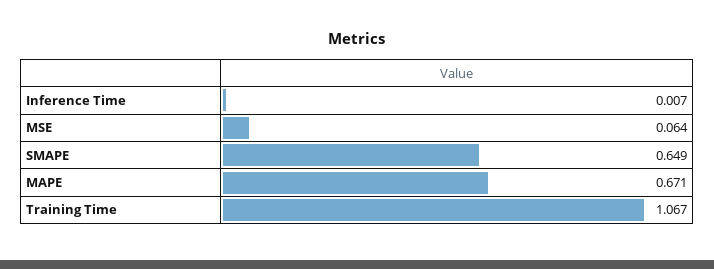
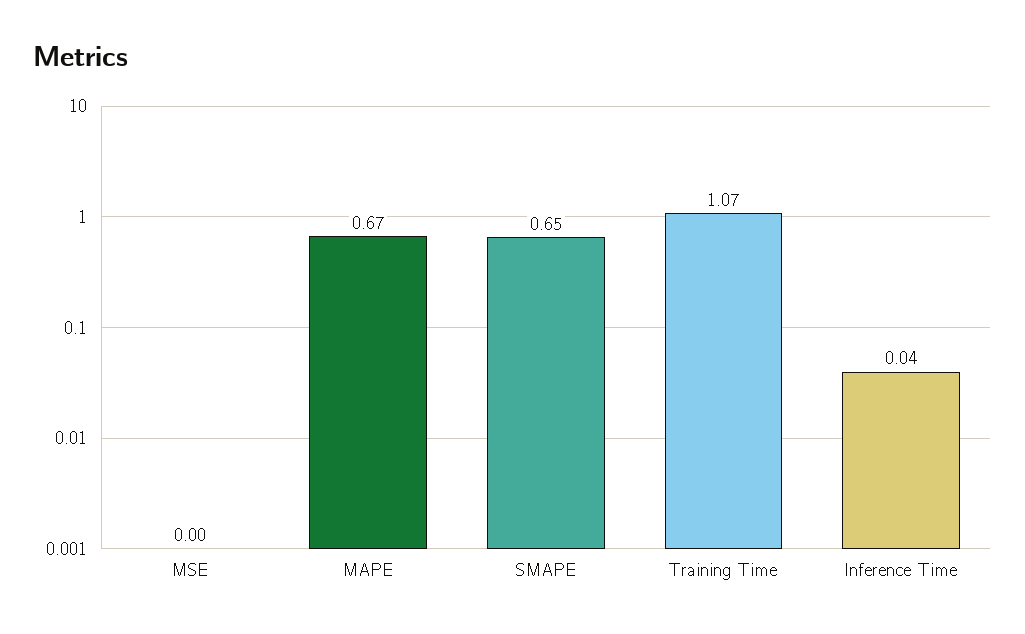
  {
-   "Inference Time": 0.007,
+   "Inference Time": 0.04,
-   "MSE": 0.064,
+   "MSE": 0,
    "SMAPE": 0.649,
    "MAPE": 0.671,
    "Training Time": 1.067
  }

